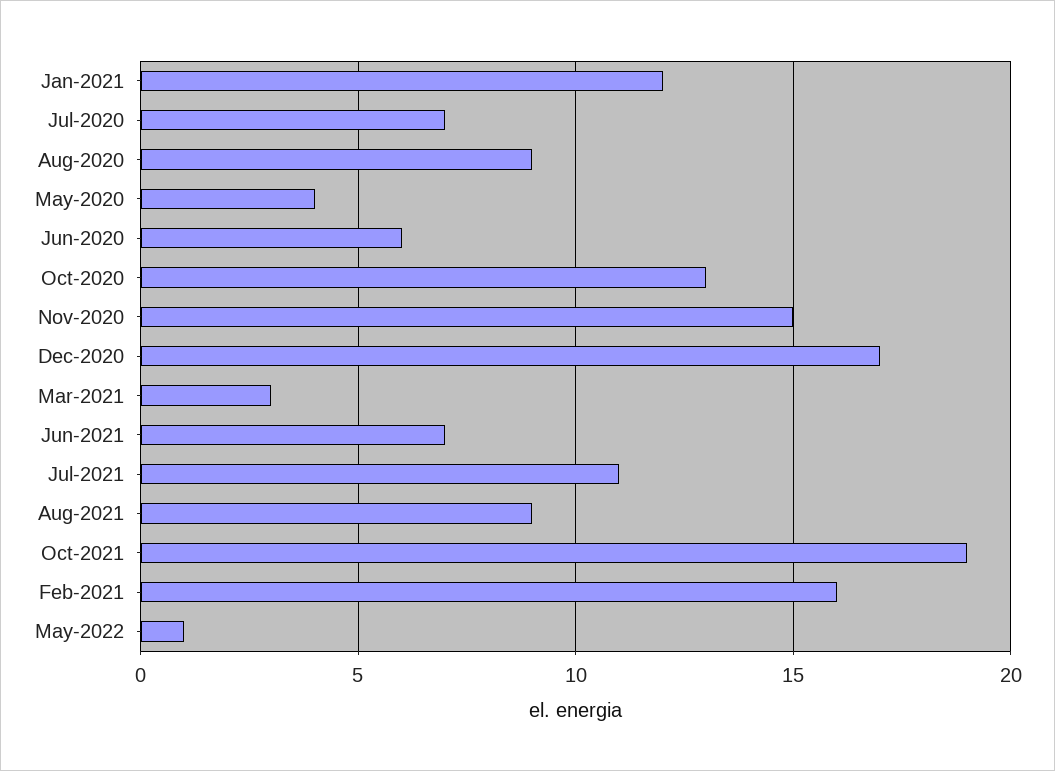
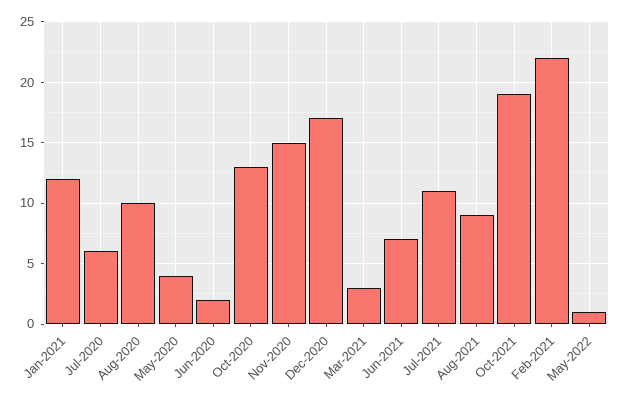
  {
    "Jan-2021": 12,
-   "Jul-2020": 7,
+   "Jul-2020": 6,
-   "Aug-2020": 9,
+   "Aug-2020": 10,
    "May-2020": 4,
-   "Jun-2020": 6,
+   "Jun-2020": 2,
    "Oct-2020": 13,
    "Nov-2020": 15,
    "Dec-2020": 17,
    "Mar-2021": 3,
    "Jun-2021": 7,
    "Jul-2021": 11,
    "Aug-2021": 9,
    "Oct-2021": 19,
-   "Feb-2021": 16,
+   "Feb-2021": 22,
    "May-2022": 1
  }

